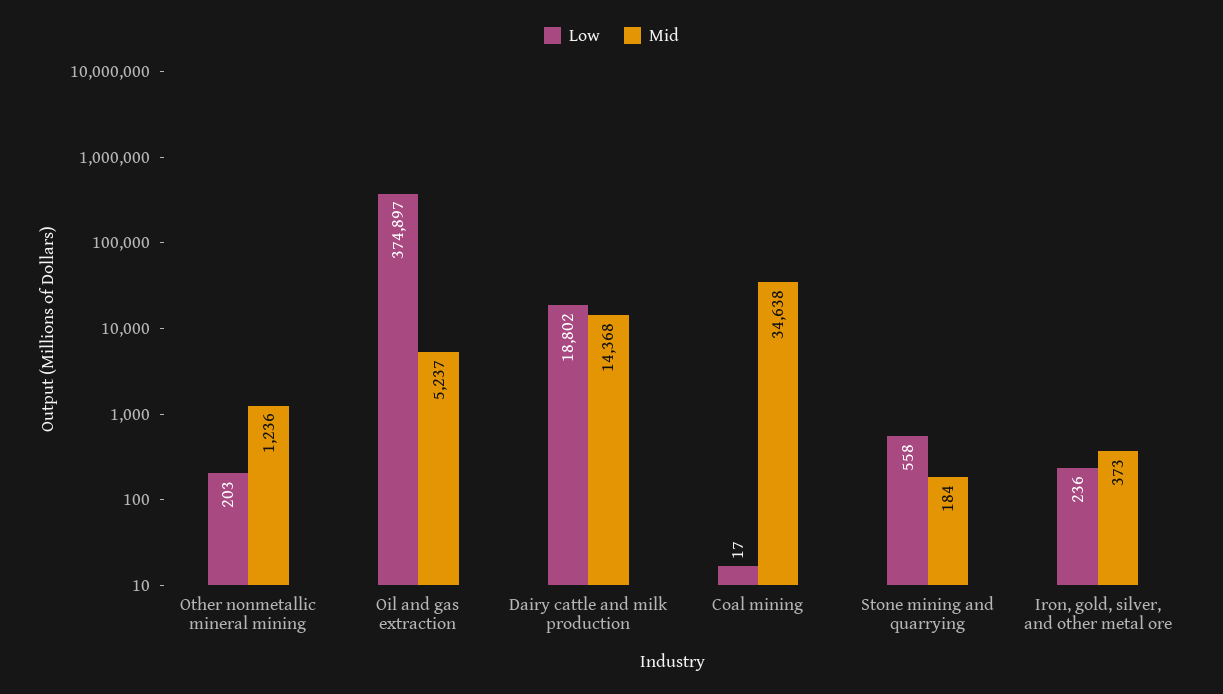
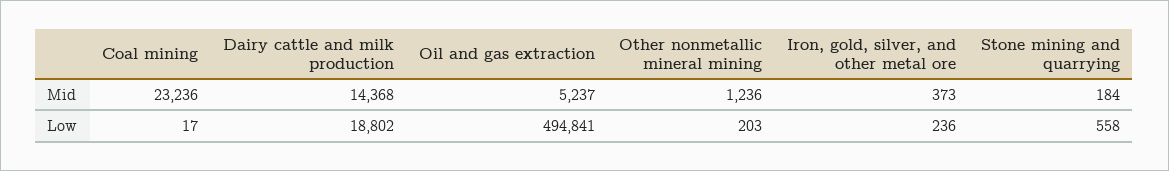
  {
    "Low": {
      "Other nonmetallic mineral mining": 203,
-     "Oil and gas extraction": 374897,
+     "Oil and gas extraction": 494841,
      "Dairy cattle and milk production": 18802,
      "Coal mining": 17,
      "Stone mining and quarrying": 558,
      "Iron, gold, silver, and other metal ore": 236
    },
    "Mid": {
      "Other nonmetallic mineral mining": 1236,
      "Oil and gas extraction": 5237,
      "Dairy cattle and milk production": 14368,
-     "Coal mining": 34638,
+     "Coal mining": 23236,
      "Stone mining and quarrying": 184,
      "Iron, gold, silver, and other metal ore": 373
    }
  }

